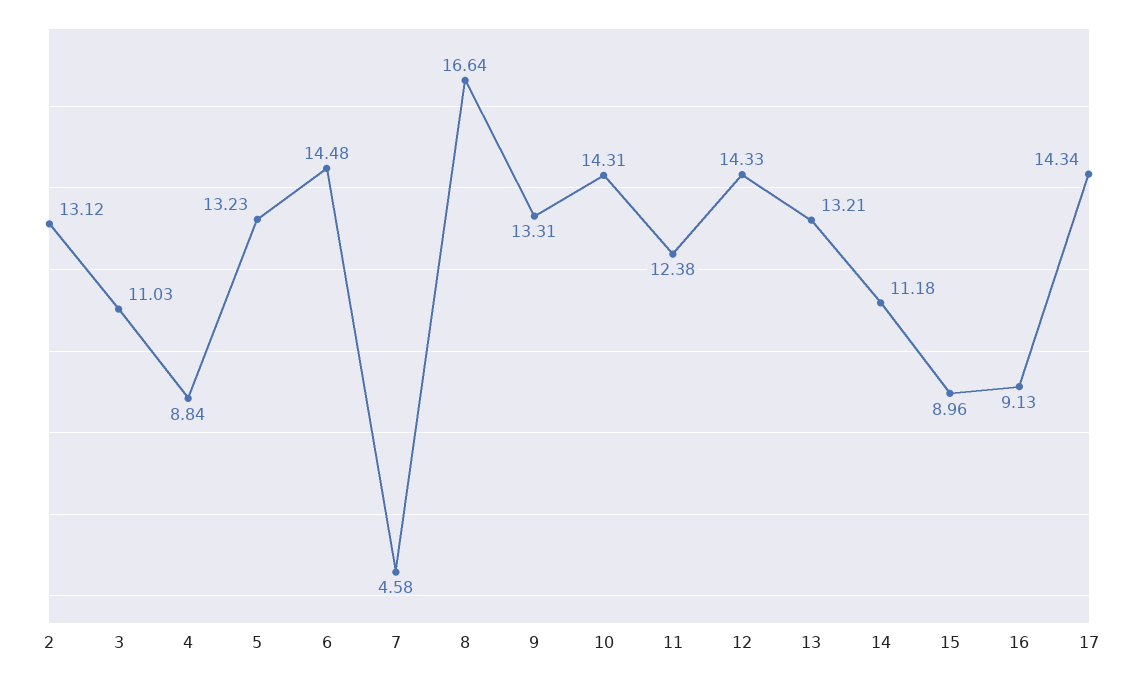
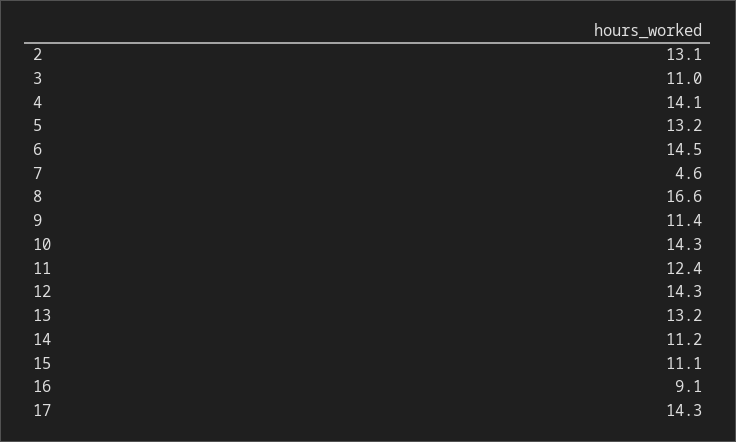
  {
    "2": 13.12,
    "3": 11.03,
-   "4": 8.84,
+   "4": 14.1,
    "5": 13.23,
    "6": 14.48,
    "7": 4.58,
    "8": 16.64,
-   "9": 13.31,
+   "9": 11.4,
    "10": 14.31,
    "11": 12.38,
    "12": 14.33,
    "13": 13.21,
    "14": 11.18,
-   "15": 8.96,
+   "15": 11.1,
    "16": 9.13,
    "17": 14.34
  }

